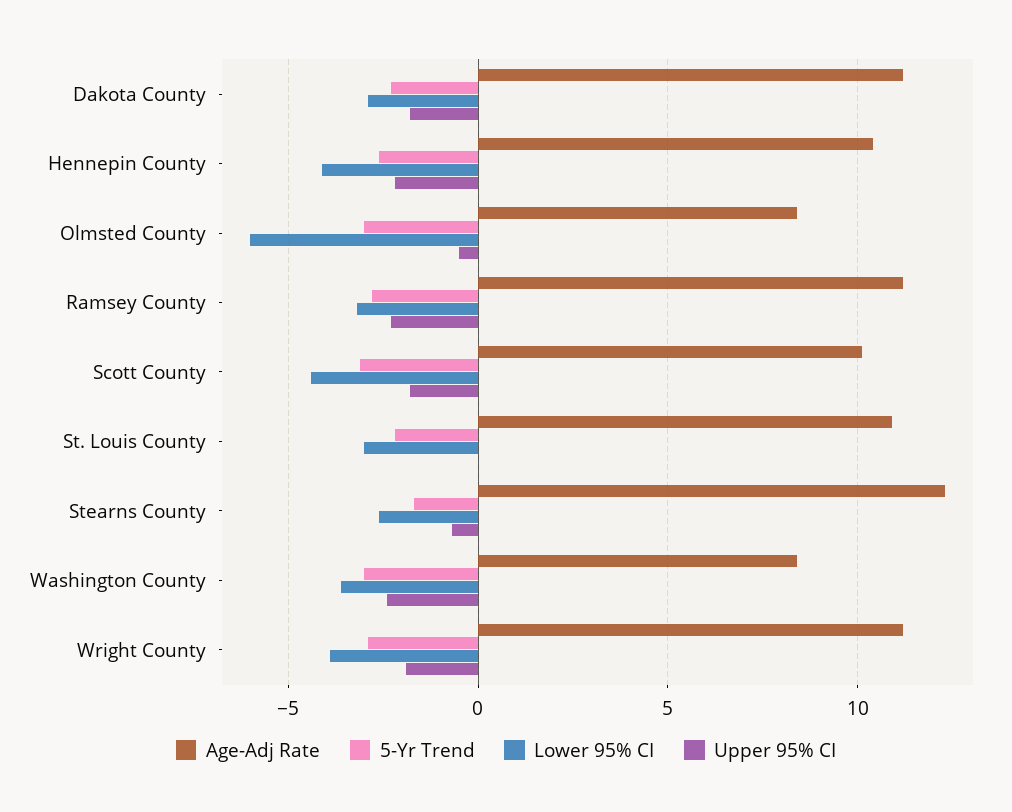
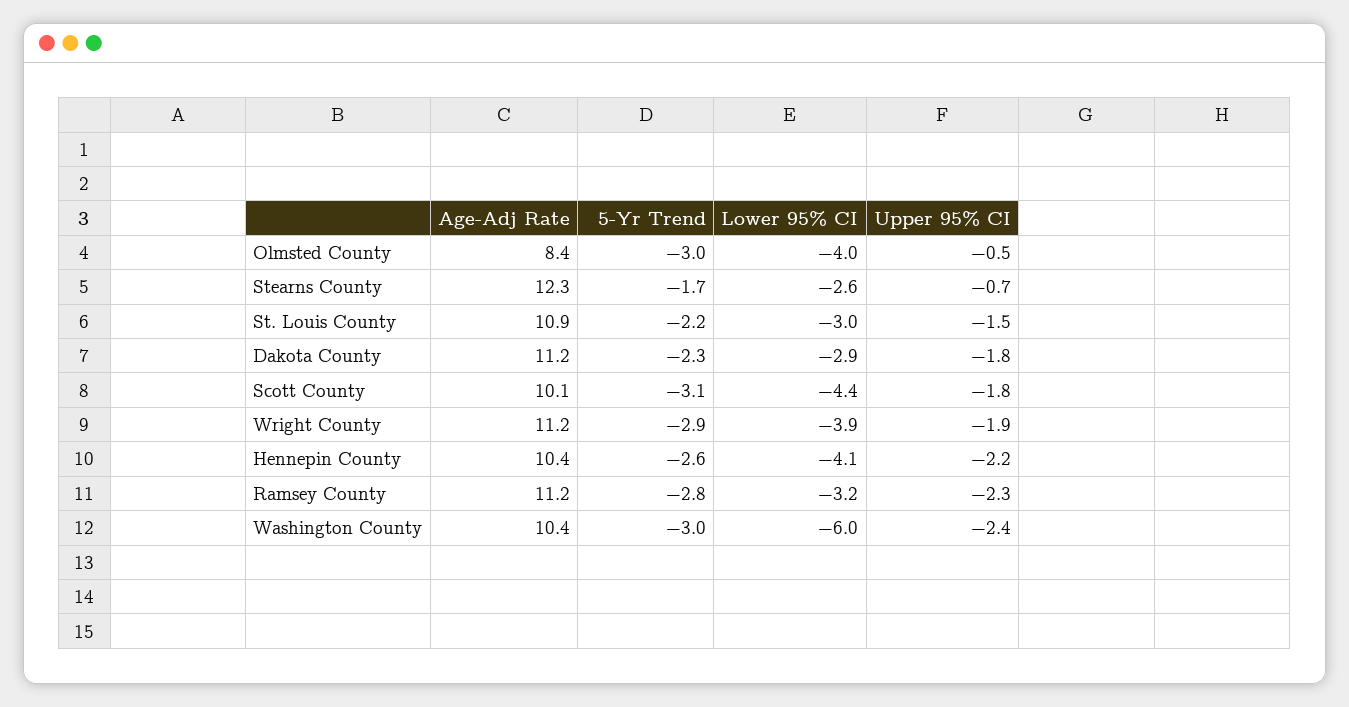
  {
    "Age-Adj Rate": {
      "Dakota County": 11.2,
      "Hennepin County": 10.4,
      "Olmsted County": 8.4,
      "Ramsey County": 11.2,
      "Scott County": 10.1,
      "St. Louis County": 10.9,
      "Stearns County": 12.3,
-     "Washington County": 8.5,
+     "Washington County": 10.4,
      "Wright County": 11.2
    },
    "5-Yr Trend": {
      "Dakota County": -2.3,
      "Hennepin County": -2.6,
      "Olmsted County": -3,
      "Ramsey County": -2.8,
      "Scott County": -3.1,
      "St. Louis County": -2.2,
      "Stearns County": -1.7,
      "Washington County": -3,
      "Wright County": -2.9
    },
    "Lower 95% CI": {
      "Dakota County": -2.9,
      "Hennepin County": -4.1,
-     "Olmsted County": -6,
+     "Olmsted County": -4,
      "Ramsey County": -3.2,
      "Scott County": -4.4,
      "St. Louis County": -3,
      "Stearns County": -2.6,
-     "Washington County": -3.5,
+     "Washington County": -6,
      "Wright County": -3.9
    },
    "Upper 95% CI": {
      "Dakota County": -1.8,
      "Hennepin County": -2.2,
      "Olmsted County": -0.5,
      "Ramsey County": -2.3,
      "Scott County": -1.8,
-     "St. Louis County": 0,
+     "St. Louis County": -1.5,
      "Stearns County": -0.7,
      "Washington County": -2.4,
      "Wright County": -1.9
    }
  }

